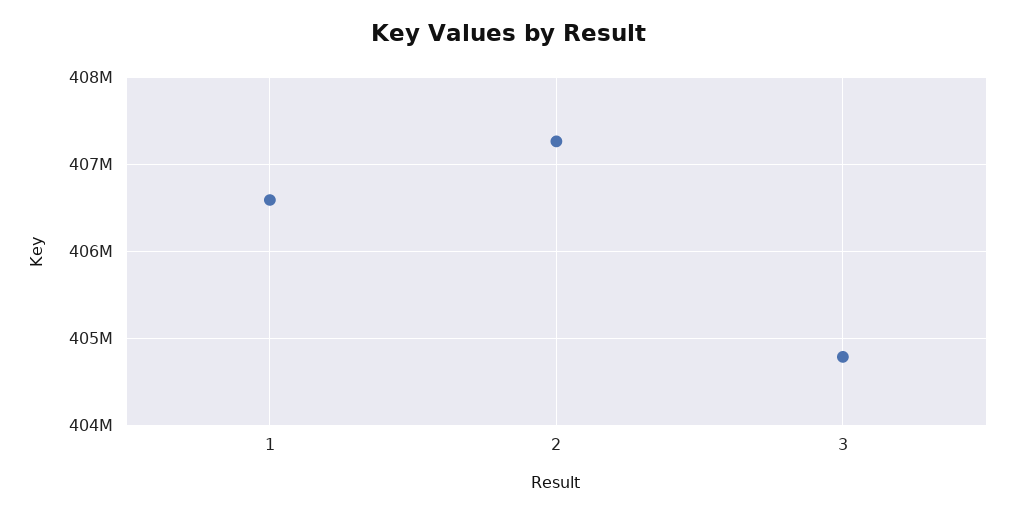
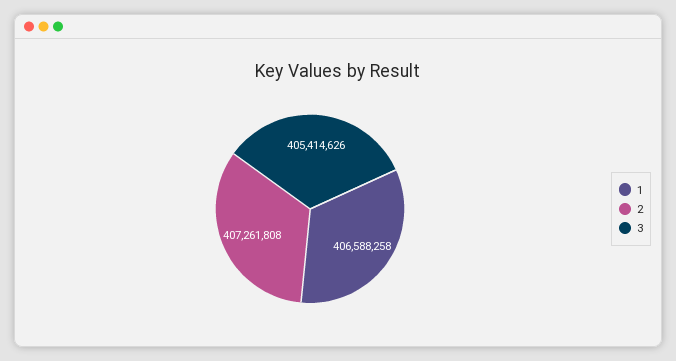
  {
    "1": 406588258,
    "2": 407261808,
-   "3": 404800000
+   "3": 405414626
  }

